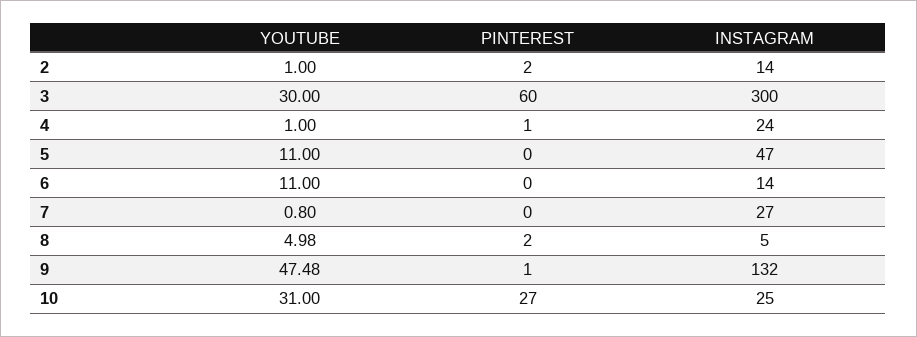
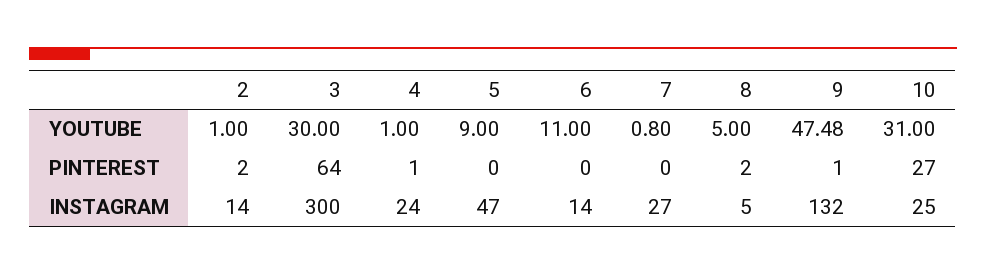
  {
    "YOUTUBE": {
      "2": 1,
      "3": 30,
      "4": 1,
-     "5": 11,
+     "5": 9,
      "6": 11,
      "7": 0.8,
-     "8": 4.98,
+     "8": 5,
      "9": 47.48,
      "10": 31
    },
    "PINTEREST": {
      "2": 2,
-     "3": 60,
+     "3": 64,
      "4": 1,
      "5": 0,
      "6": 0,
      "7": 0,
      "8": 2,
      "9": 1,
      "10": 27
    },
    "INSTAGRAM": {
      "2": 14,
      "3": 300,
      "4": 24,
      "5": 47,
      "6": 14,
      "7": 27,
      "8": 5,
      "9": 132,
      "10": 25
    }
  }

